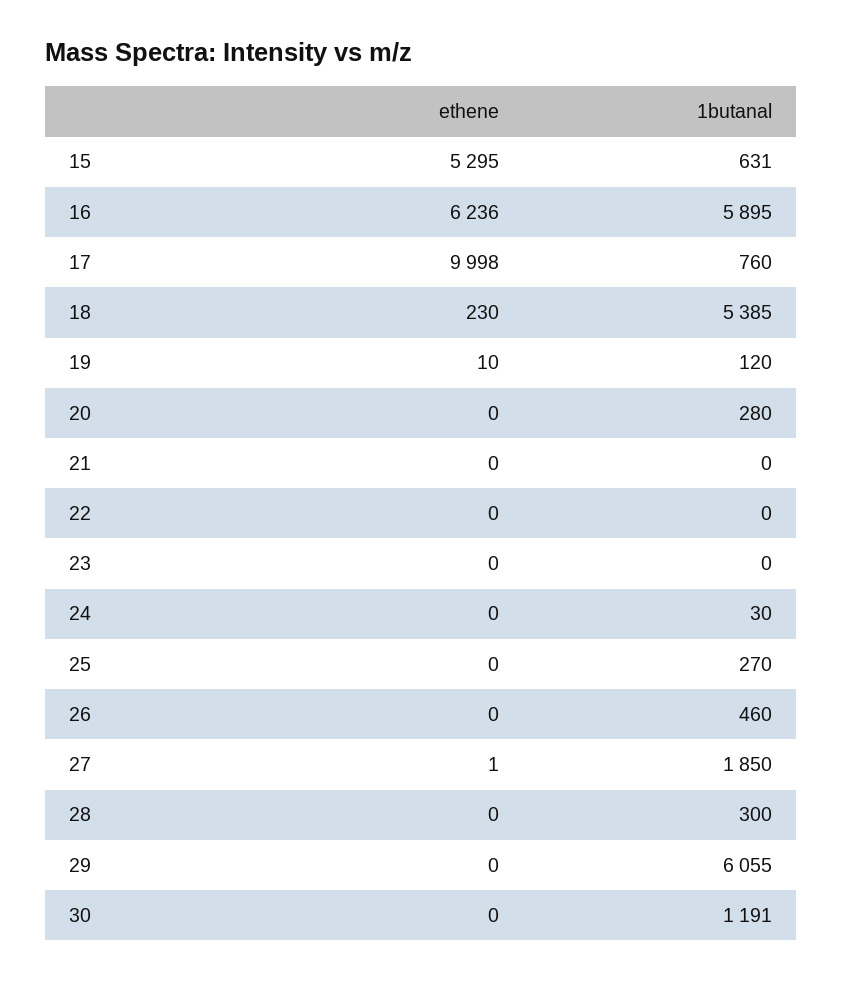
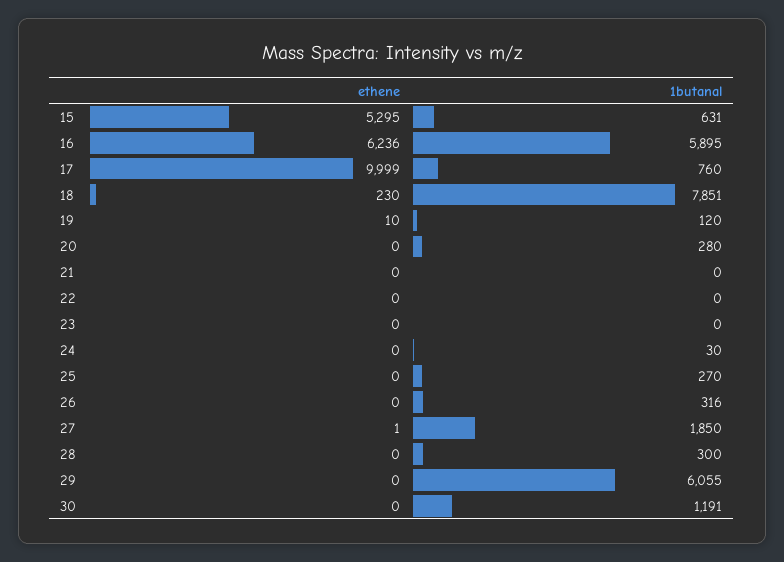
  {
    "ethene": {
      "15": 5295,
      "16": 6236,
-     "17": 9998,
+     "17": 9999,
      "18": 230,
      "19": 10,
      "20": 0,
      "21": 0,
      "22": 0,
      "23": 0,
      "24": 0,
      "25": 0,
      "26": 0,
      "27": 1,
      "28": 0,
      "29": 0,
      "30": 0
    },
    "1butanal": {
      "15": 631,
      "16": 5895,
      "17": 760,
-     "18": 5385,
+     "18": 7851,
      "19": 120,
      "20": 280,
      "21": 0,
      "22": 0,
      "23": 0,
      "24": 30,
      "25": 270,
-     "26": 460,
+     "26": 316,
      "27": 1850,
      "28": 300,
      "29": 6055,
      "30": 1191
    }
  }

